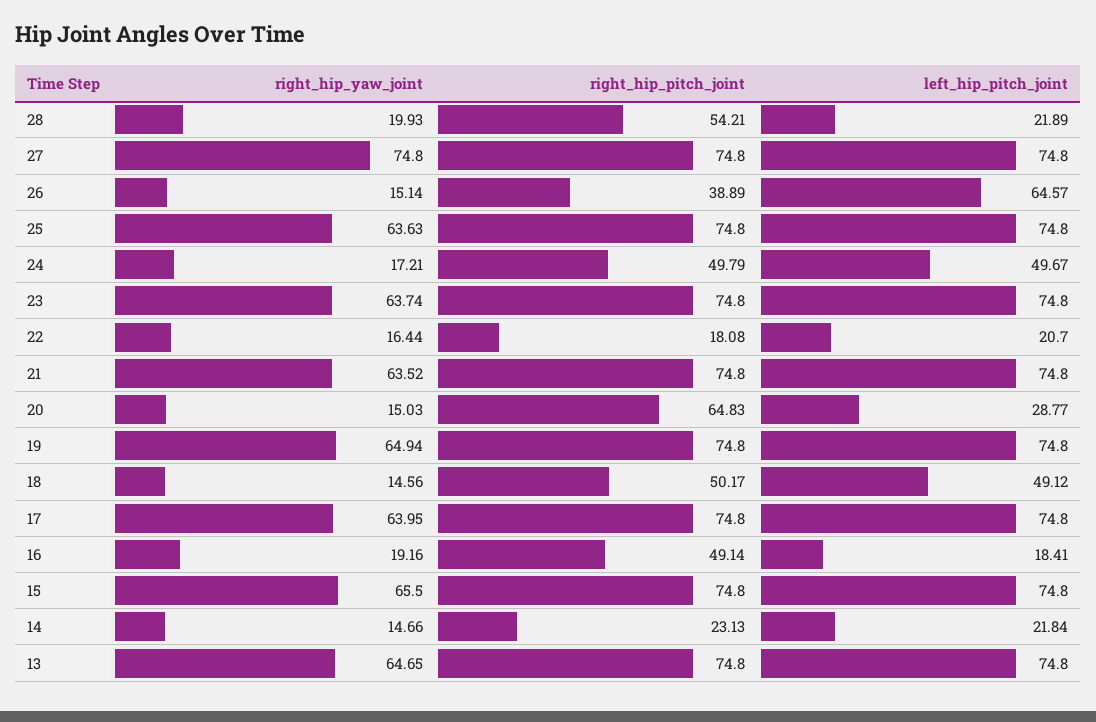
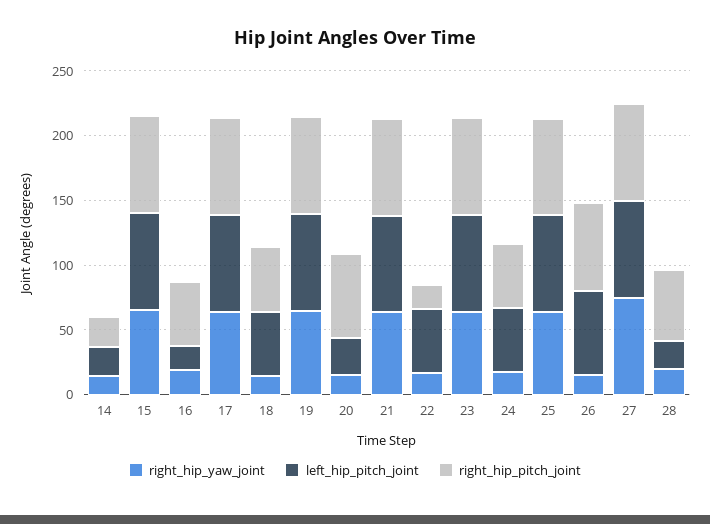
  {
    "right_hip_yaw_joint": {
      "28": 19.93,
      "27": 74.8,
      "26": 15.14,
      "25": 63.63,
      "24": 17.21,
      "23": 63.74,
      "22": 16.44,
      "21": 63.52,
      "20": 15.03,
      "19": 64.94,
      "18": 14.56,
      "17": 63.95,
      "16": 19.16,
      "15": 65.5,
-     "14": 14.66,
+     "14": 14.66
-     "13": 64.65
    },
    "right_hip_pitch_joint": {
      "28": 54.21,
      "27": 74.8,
-     "26": 38.89,
+     "26": 70,
      "25": 74.8,
      "24": 49.79,
      "23": 74.8,
      "22": 18.08,
      "21": 74.8,
      "20": 64.83,
      "19": 74.8,
      "18": 50.17,
      "17": 74.8,
      "16": 49.14,
      "15": 74.8,
-     "14": 23.13,
+     "14": 23.13
-     "13": 74.8
    },
    "left_hip_pitch_joint": {
      "28": 21.89,
      "27": 74.8,
      "26": 64.57,
      "25": 74.8,
      "24": 49.67,
      "23": 74.8,
-     "22": 20.7,
+     "22": 50,
      "21": 74.8,
      "20": 28.77,
      "19": 74.8,
      "18": 49.12,
      "17": 74.8,
      "16": 18.41,
      "15": 74.8,
-     "14": 21.84,
+     "14": 21.84
-     "13": 74.8
    }
  }

